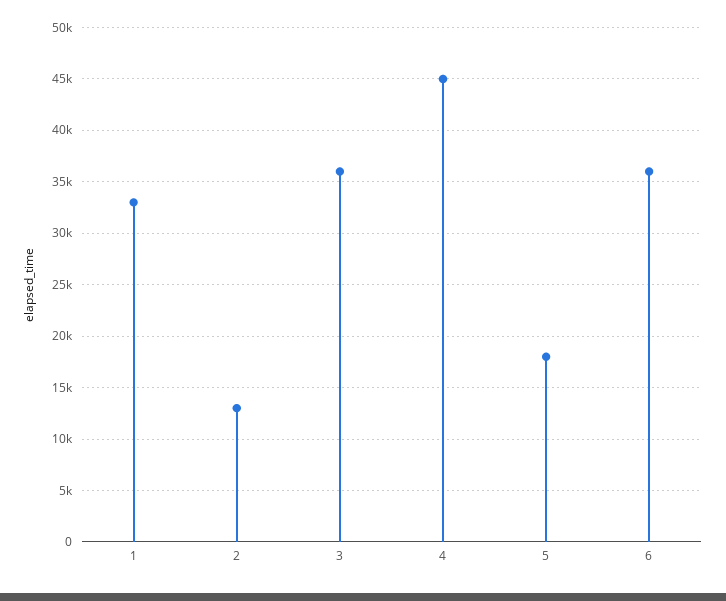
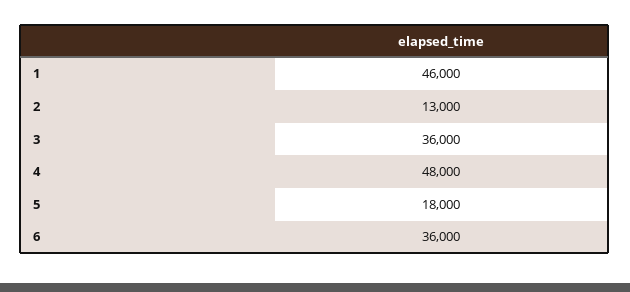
  {
-   "1": 33000,
+   "1": 46000,
    "2": 13000,
    "3": 36000,
-   "4": 45000,
+   "4": 48000,
    "5": 18000,
    "6": 36000
  }

